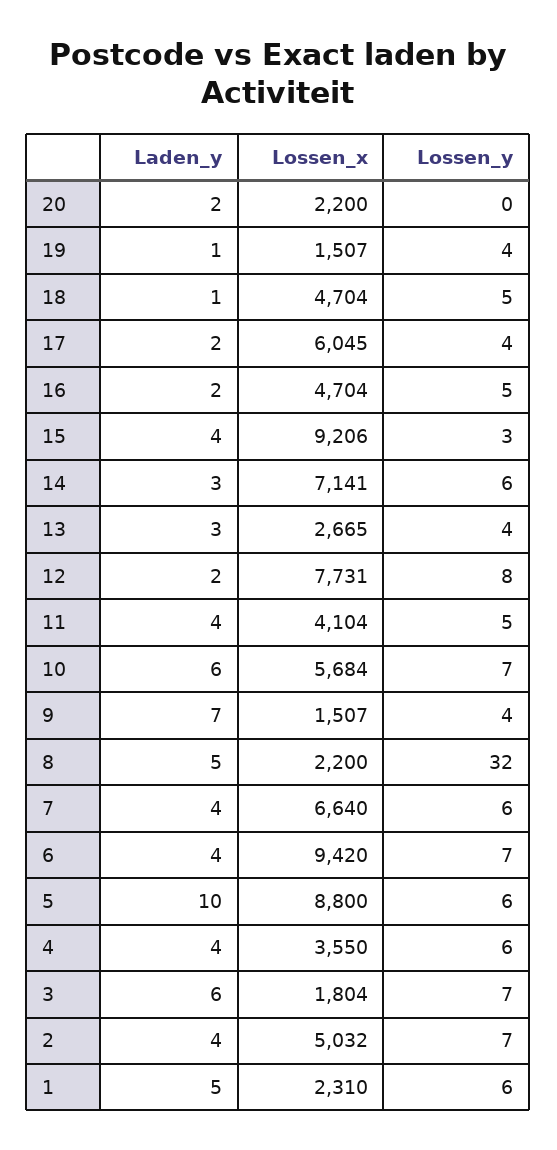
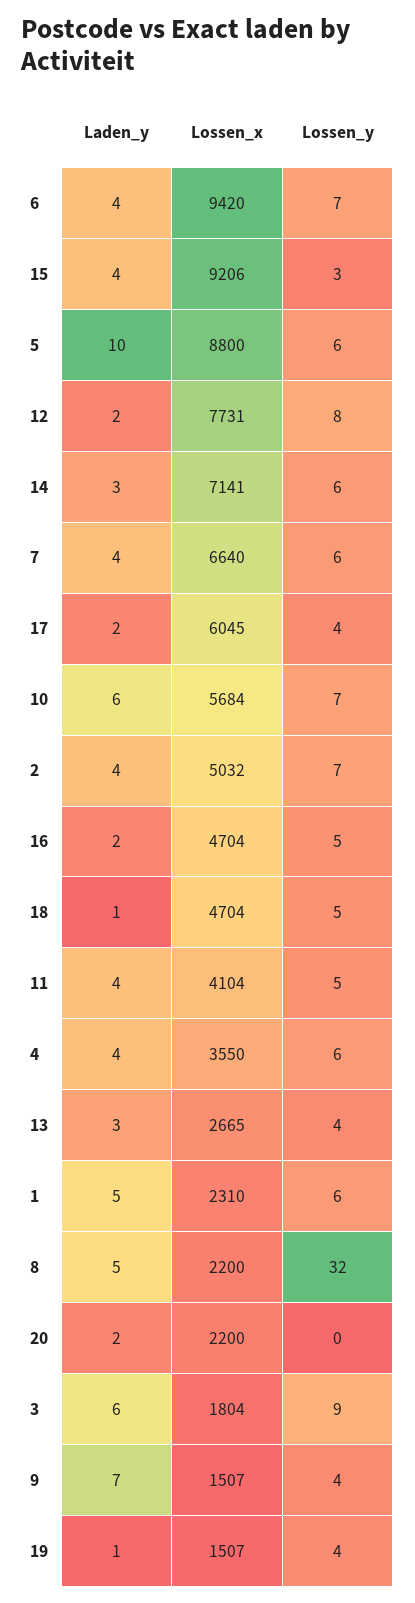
  {
    "Laden_y": {
      "20": 2,
      "19": 1,
      "18": 1,
      "17": 2,
      "16": 2,
      "15": 4,
      "14": 3,
      "13": 3,
      "12": 2,
      "11": 4,
      "10": 6,
      "9": 7,
      "8": 5,
      "7": 4,
      "6": 4,
      "5": 10,
      "4": 4,
      "3": 6,
      "2": 4,
      "1": 5
    },
    "Lossen_x": {
      "20": 2200,
      "19": 1507,
      "18": 4704,
      "17": 6045,
      "16": 4704,
      "15": 9206,
      "14": 7141,
      "13": 2665,
      "12": 7731,
      "11": 4104,
      "10": 5684,
      "9": 1507,
      "8": 2200,
      "7": 6640,
      "6": 9420,
      "5": 8800,
      "4": 3550,
      "3": 1804,
      "2": 5032,
      "1": 2310
    },
    "Lossen_y": {
      "20": 0,
      "19": 4,
      "18": 5,
      "17": 4,
      "16": 5,
      "15": 3,
      "14": 6,
      "13": 4,
      "12": 8,
      "11": 5,
      "10": 7,
      "9": 4,
      "8": 32,
      "7": 6,
      "6": 7,
      "5": 6,
      "4": 6,
-     "3": 7,
+     "3": 9,
      "2": 7,
      "1": 6
    }
  }

